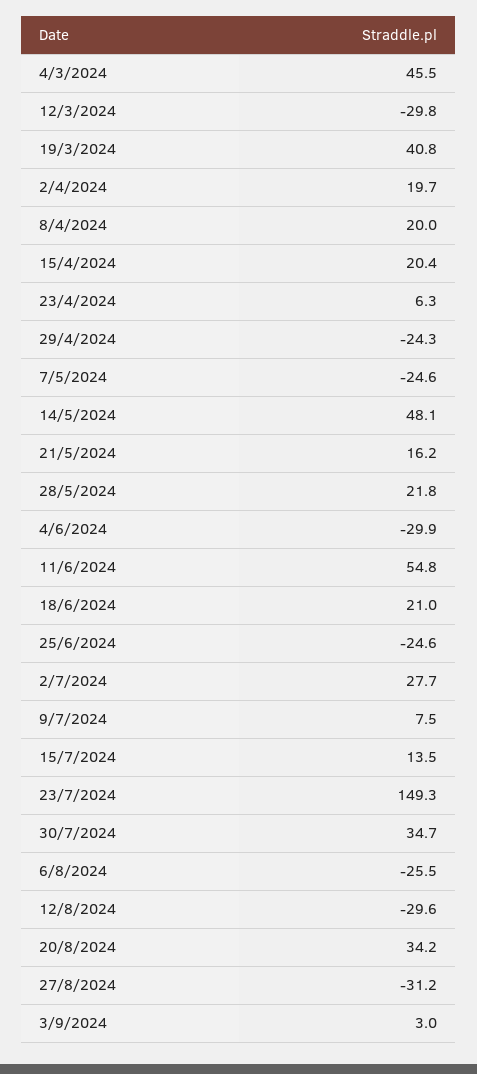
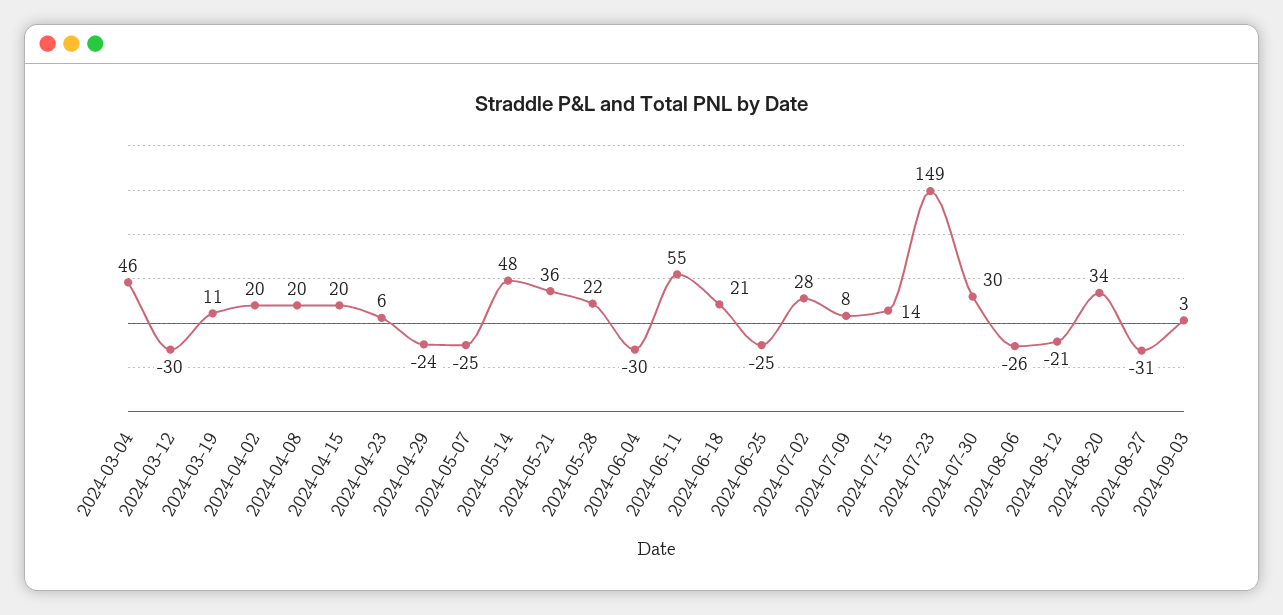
  {
    "4/3/2024": 45.5,
    "12/3/2024": -29.8,
-   "19/3/2024": 40.8,
+   "19/3/2024": 11,
    "2/4/2024": 19.7,
    "8/4/2024": 20,
    "15/4/2024": 20.4,
    "23/4/2024": 6.3,
    "29/4/2024": -24.3,
    "7/5/2024": -24.6,
    "14/5/2024": 48.1,
-   "21/5/2024": 16.2,
+   "21/5/2024": 36,
    "28/5/2024": 21.8,
    "4/6/2024": -29.9,
    "11/6/2024": 54.8,
    "18/6/2024": 21,
    "25/6/2024": -24.6,
    "2/7/2024": 27.7,
    "9/7/2024": 7.5,
    "15/7/2024": 13.5,
    "23/7/2024": 149.3,
-   "30/7/2024": 34.7,
+   "30/7/2024": 30,
    "6/8/2024": -25.5,
-   "12/8/2024": -29.6,
+   "12/8/2024": -21,
    "20/8/2024": 34.2,
    "27/8/2024": -31.2,
    "3/9/2024": 3
  }

